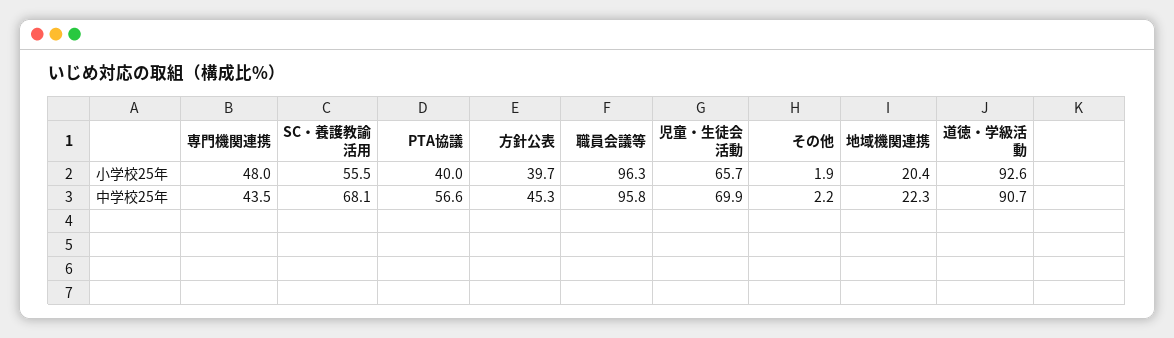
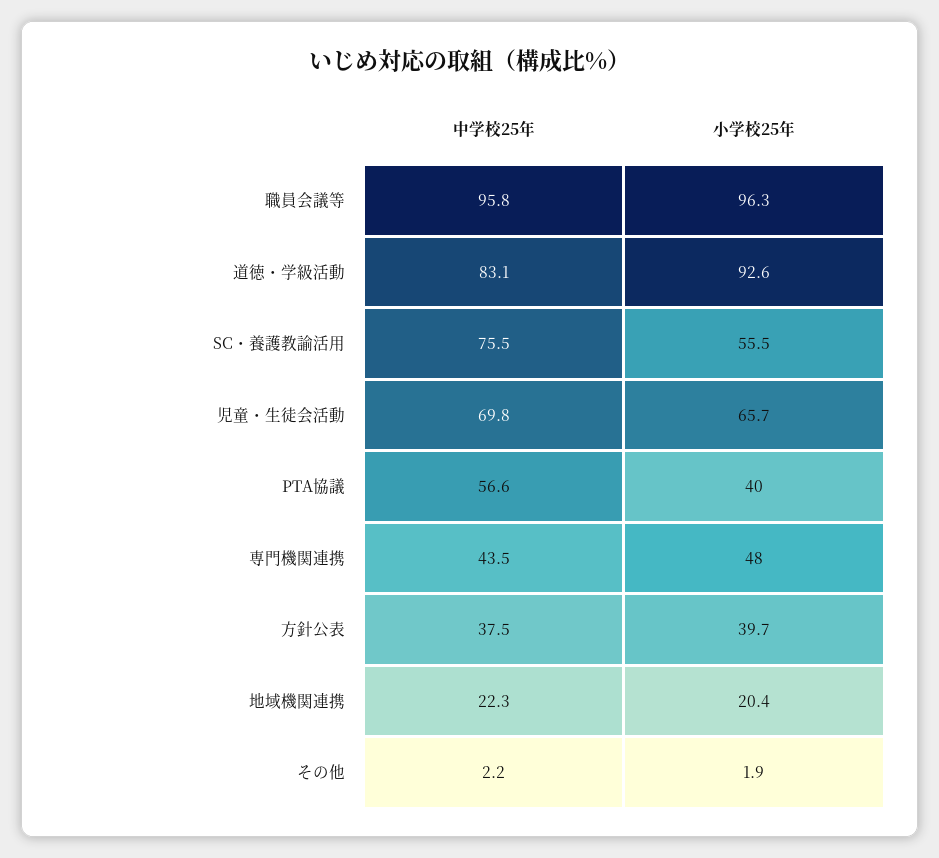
  {
    "専門機関連携": {
      "小学校25年": 48,
      "中学校25年": 43.5
    },
    "SC・養護教諭活用": {
      "小学校25年": 55.5,
-     "中学校25年": 68.1
+     "中学校25年": 75.5
    },
    "PTA協議": {
      "小学校25年": 40,
      "中学校25年": 56.6
    },
    "方針公表": {
      "小学校25年": 39.7,
-     "中学校25年": 45.3
+     "中学校25年": 37.5
    },
    "職員会議等": {
      "小学校25年": 96.3,
      "中学校25年": 95.8
    },
    "児童・生徒会活動": {
      "小学校25年": 65.7,
-     "中学校25年": 69.9
+     "中学校25年": 69.8
    },
    "その他": {
      "小学校25年": 1.9,
      "中学校25年": 2.2
    },
    "地域機関連携": {
      "小学校25年": 20.4,
      "中学校25年": 22.3
    },
    "道徳・学級活動": {
      "小学校25年": 92.6,
-     "中学校25年": 90.7
+     "中学校25年": 83.1
    }
  }

